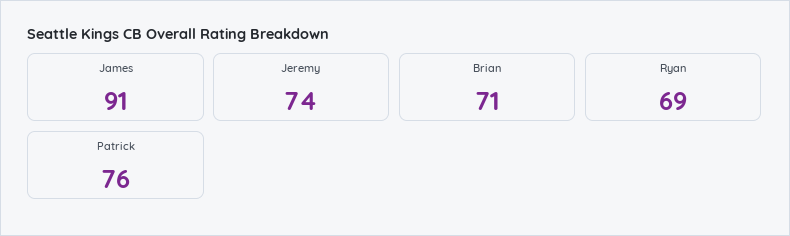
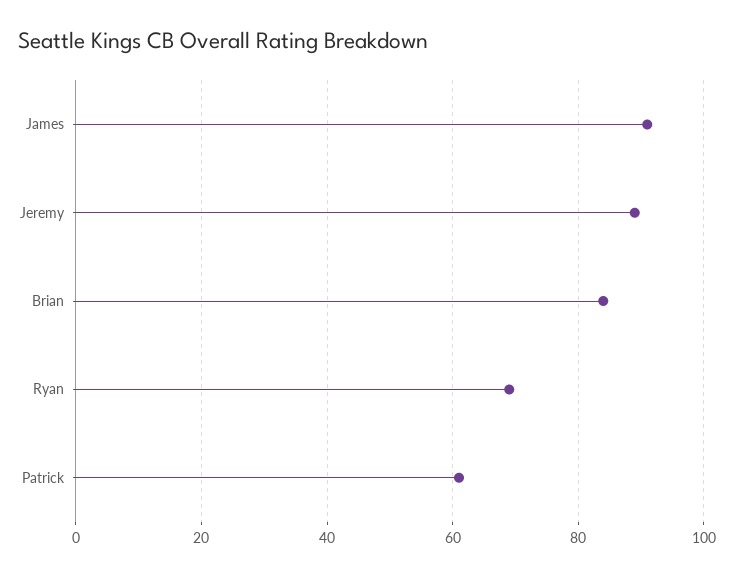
  {
    "James": 91,
-   "Jeremy": 74,
+   "Jeremy": 90,
-   "Brian": 71,
+   "Brian": 85,
    "Ryan": 69,
-   "Patrick": 76
+   "Patrick": 60
  }

